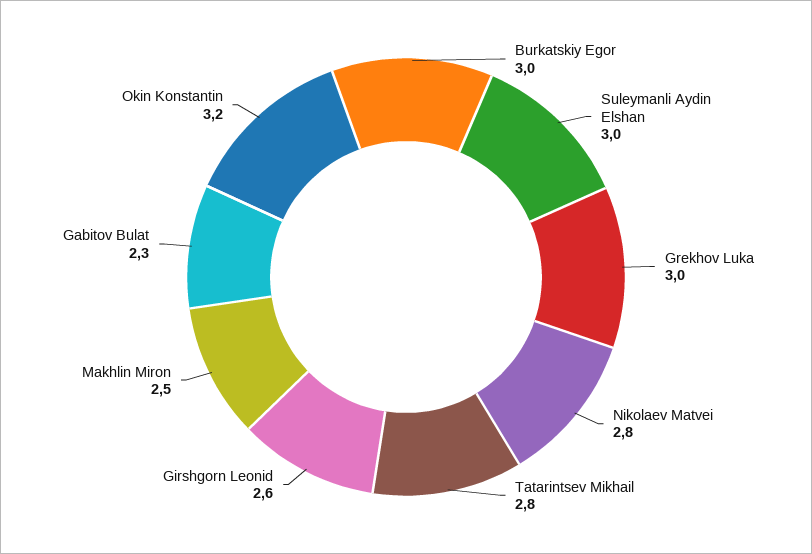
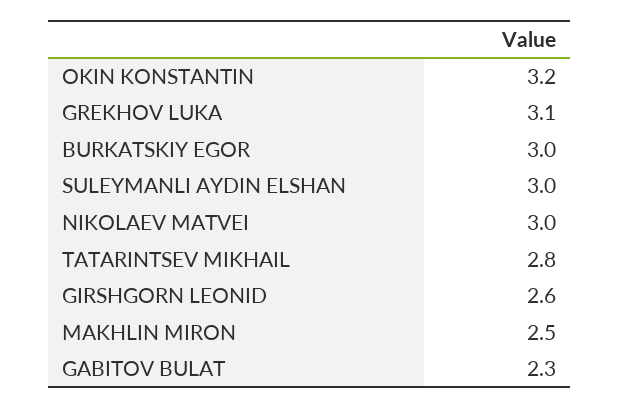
  {
    "Burkatskiy Egor": 3,
    "Suleymanli Aydin Elshan": 3,
-   "Grekhov Luka": 3,
+   "Grekhov Luka": 3.1,
-   "Nikolaev Matvei": 2.8,
+   "Nikolaev Matvei": 3,
    "Tatarintsev Mikhail": 2.8,
    "Girshgorn Leonid": 2.6,
    "Makhlin Miron": 2.5,
    "Gabitov Bulat": 2.3,
    "Okin Konstantin": 3.2
  }

